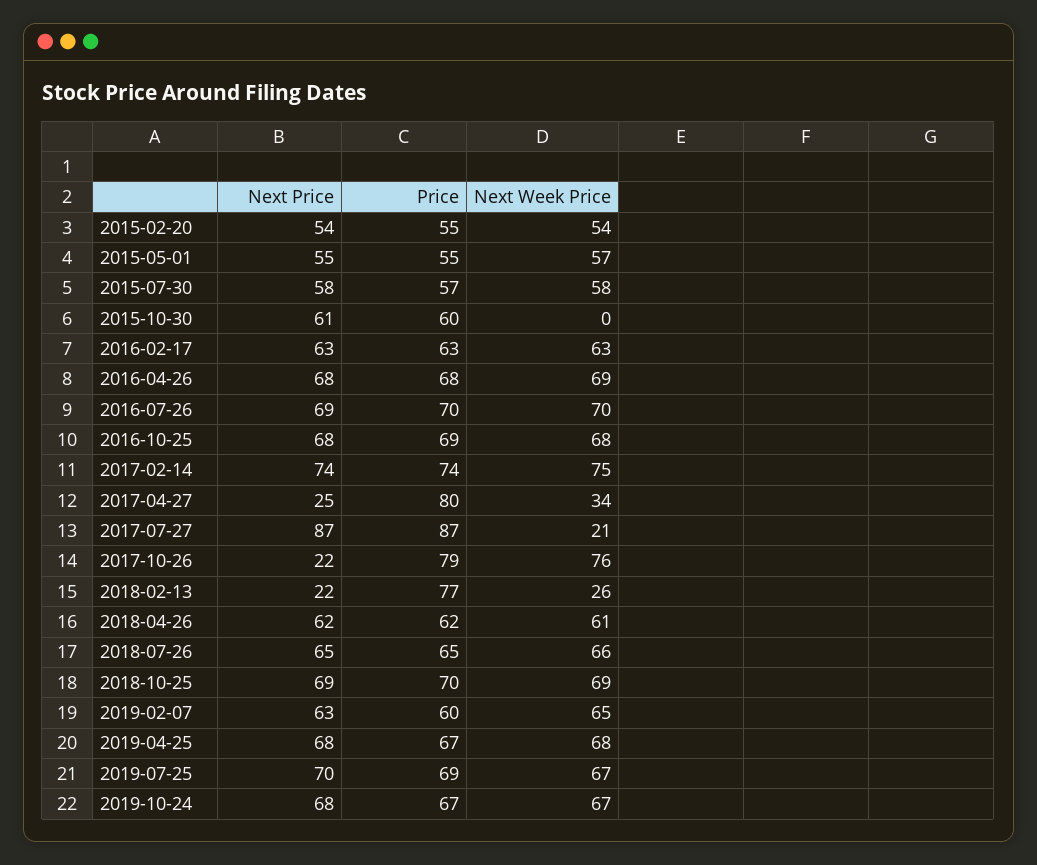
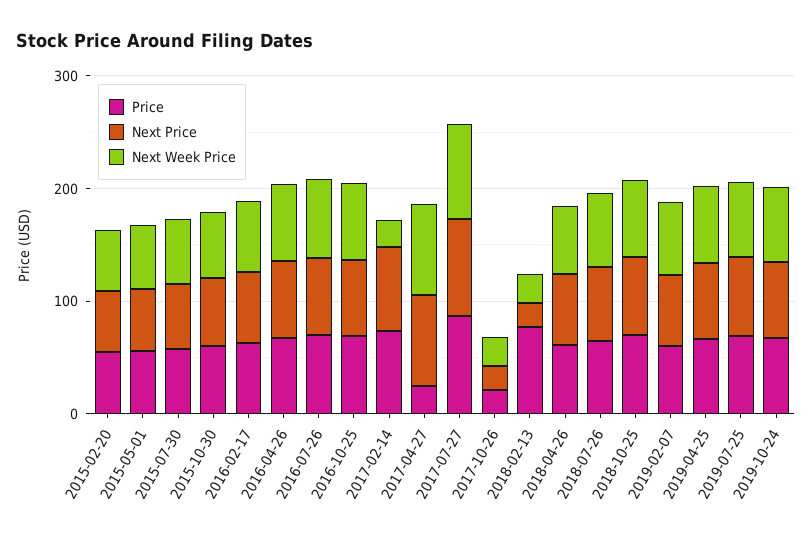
  {
    "Next Price": {
      "2015-02-20": 54,
      "2015-05-01": 55,
      "2015-07-30": 58,
      "2015-10-30": 61,
      "2016-02-17": 63,
      "2016-04-26": 68,
      "2016-07-26": 69,
      "2016-10-25": 68,
      "2017-02-14": 74,
-     "2017-04-27": 25,
+     "2017-04-27": 80,
      "2017-07-27": 87,
      "2017-10-26": 22,
      "2018-02-13": 22,
      "2018-04-26": 62,
      "2018-07-26": 65,
      "2018-10-25": 69,
      "2019-02-07": 63,
      "2019-04-25": 68,
      "2019-07-25": 70,
      "2019-10-24": 68
    },
    "Price": {
      "2015-02-20": 55,
      "2015-05-01": 55,
      "2015-07-30": 57,
      "2015-10-30": 60,
      "2016-02-17": 63,
      "2016-04-26": 68,
      "2016-07-26": 70,
      "2016-10-25": 69,
      "2017-02-14": 74,
-     "2017-04-27": 80,
+     "2017-04-27": 20,
      "2017-07-27": 87,
-     "2017-10-26": 79,
+     "2017-10-26": 20,
      "2018-02-13": 77,
      "2018-04-26": 62,
      "2018-07-26": 65,
      "2018-10-25": 70,
      "2019-02-07": 60,
      "2019-04-25": 67,
      "2019-07-25": 69,
      "2019-10-24": 67
    },
    "Next Week Price": {
      "2015-02-20": 54,
      "2015-05-01": 57,
      "2015-07-30": 58,
-     "2015-10-30": 0,
+     "2015-10-30": 60,
      "2016-02-17": 63,
      "2016-04-26": 69,
      "2016-07-26": 70,
      "2016-10-25": 68,
-     "2017-02-14": 75,
+     "2017-02-14": 20,
-     "2017-04-27": 34,
+     "2017-04-27": 80,
-     "2017-07-27": 21,
+     "2017-07-27": 80,
-     "2017-10-26": 76,
+     "2017-10-26": 20,
      "2018-02-13": 26,
      "2018-04-26": 61,
      "2018-07-26": 66,
      "2018-10-25": 69,
      "2019-02-07": 65,
      "2019-04-25": 68,
      "2019-07-25": 67,
      "2019-10-24": 67
    }
  }

